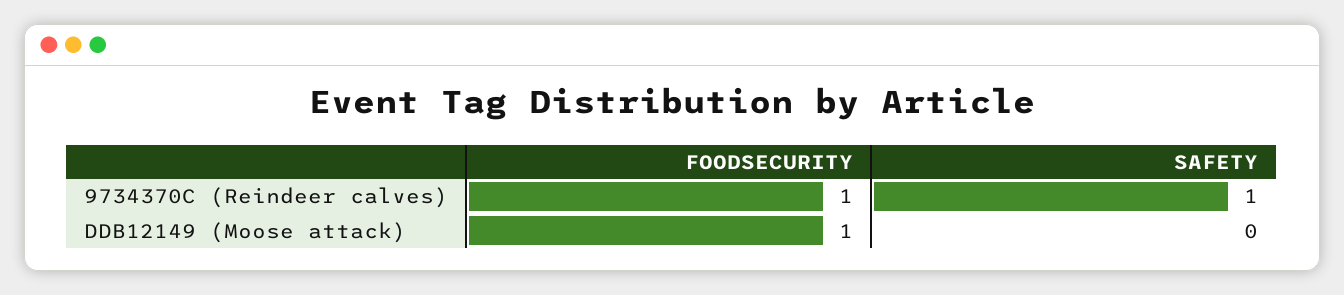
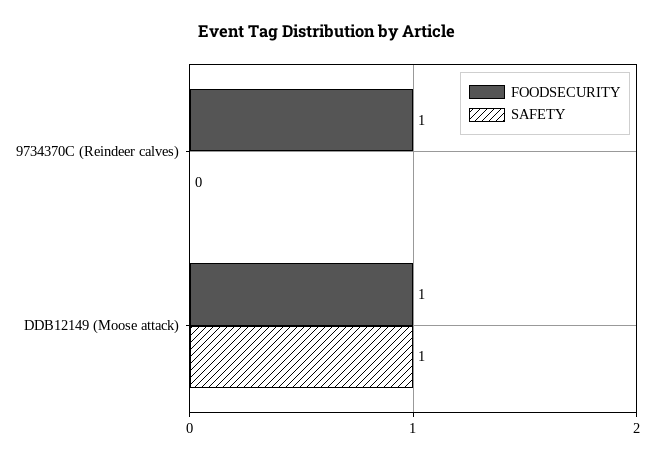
  {
    "FOODSECURITY": {
      "9734370C (Reindeer calves)": 1,
      "DDB12149 (Moose attack)": 1
    },
    "SAFETY": {
-     "9734370C (Reindeer calves)": 1,
+     "9734370C (Reindeer calves)": 0,
-     "DDB12149 (Moose attack)": 0
+     "DDB12149 (Moose attack)": 1
    }
  }

